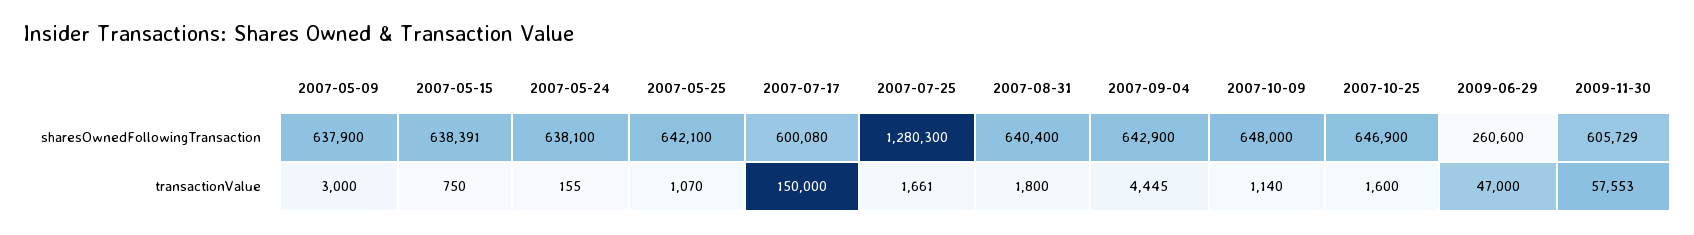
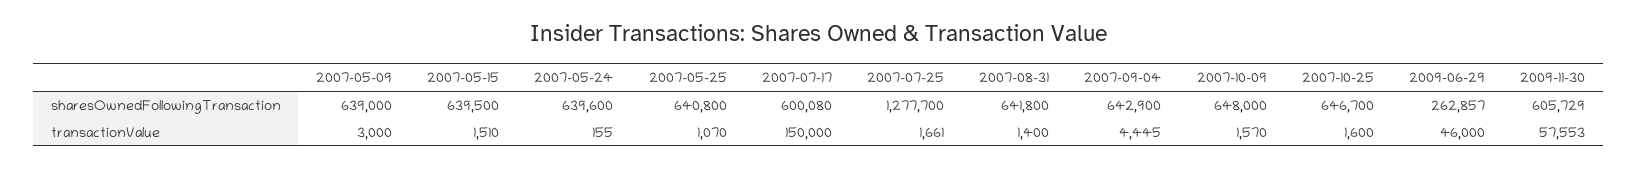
  {
    "2007-05-09": {
-     "sharesOwnedFollowingTransaction": 637900,
+     "sharesOwnedFollowingTransaction": 639000,
      "transactionValue": 3000
    },
    "2007-05-15": {
-     "sharesOwnedFollowingTransaction": 638391,
+     "sharesOwnedFollowingTransaction": 639500,
-     "transactionValue": 750
+     "transactionValue": 1510
    },
    "2007-05-24": {
-     "sharesOwnedFollowingTransaction": 638100,
+     "sharesOwnedFollowingTransaction": 639600,
      "transactionValue": 155
    },
    "2007-05-25": {
-     "sharesOwnedFollowingTransaction": 642100,
+     "sharesOwnedFollowingTransaction": 640800,
      "transactionValue": 1070
    },
    "2007-07-17": {
      "sharesOwnedFollowingTransaction": 600080,
      "transactionValue": 150000
    },
    "2007-07-25": {
-     "sharesOwnedFollowingTransaction": 1280300,
+     "sharesOwnedFollowingTransaction": 1277700,
      "transactionValue": 1661
    },
    "2007-08-31": {
-     "sharesOwnedFollowingTransaction": 640400,
+     "sharesOwnedFollowingTransaction": 641800,
-     "transactionValue": 1800
+     "transactionValue": 1400
    },
    "2007-09-04": {
      "sharesOwnedFollowingTransaction": 642900,
      "transactionValue": 4445
    },
    "2007-10-09": {
      "sharesOwnedFollowingTransaction": 648000,
-     "transactionValue": 1140
+     "transactionValue": 1570
    },
    "2007-10-25": {
-     "sharesOwnedFollowingTransaction": 646900,
+     "sharesOwnedFollowingTransaction": 646700,
      "transactionValue": 1600
    },
    "2009-06-29": {
-     "sharesOwnedFollowingTransaction": 260600,
+     "sharesOwnedFollowingTransaction": 262857,
-     "transactionValue": 47000
+     "transactionValue": 46000
    },
    "2009-11-30": {
      "sharesOwnedFollowingTransaction": 605729,
      "transactionValue": 57553
    }
  }

